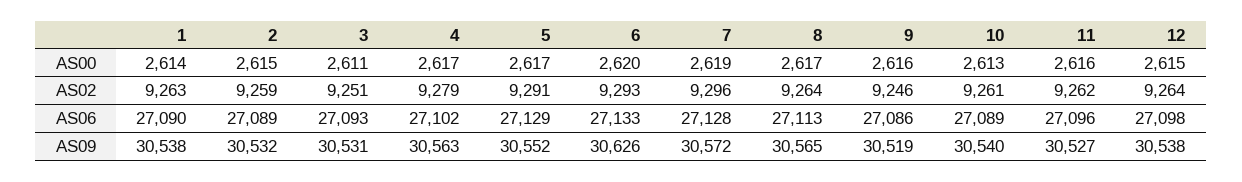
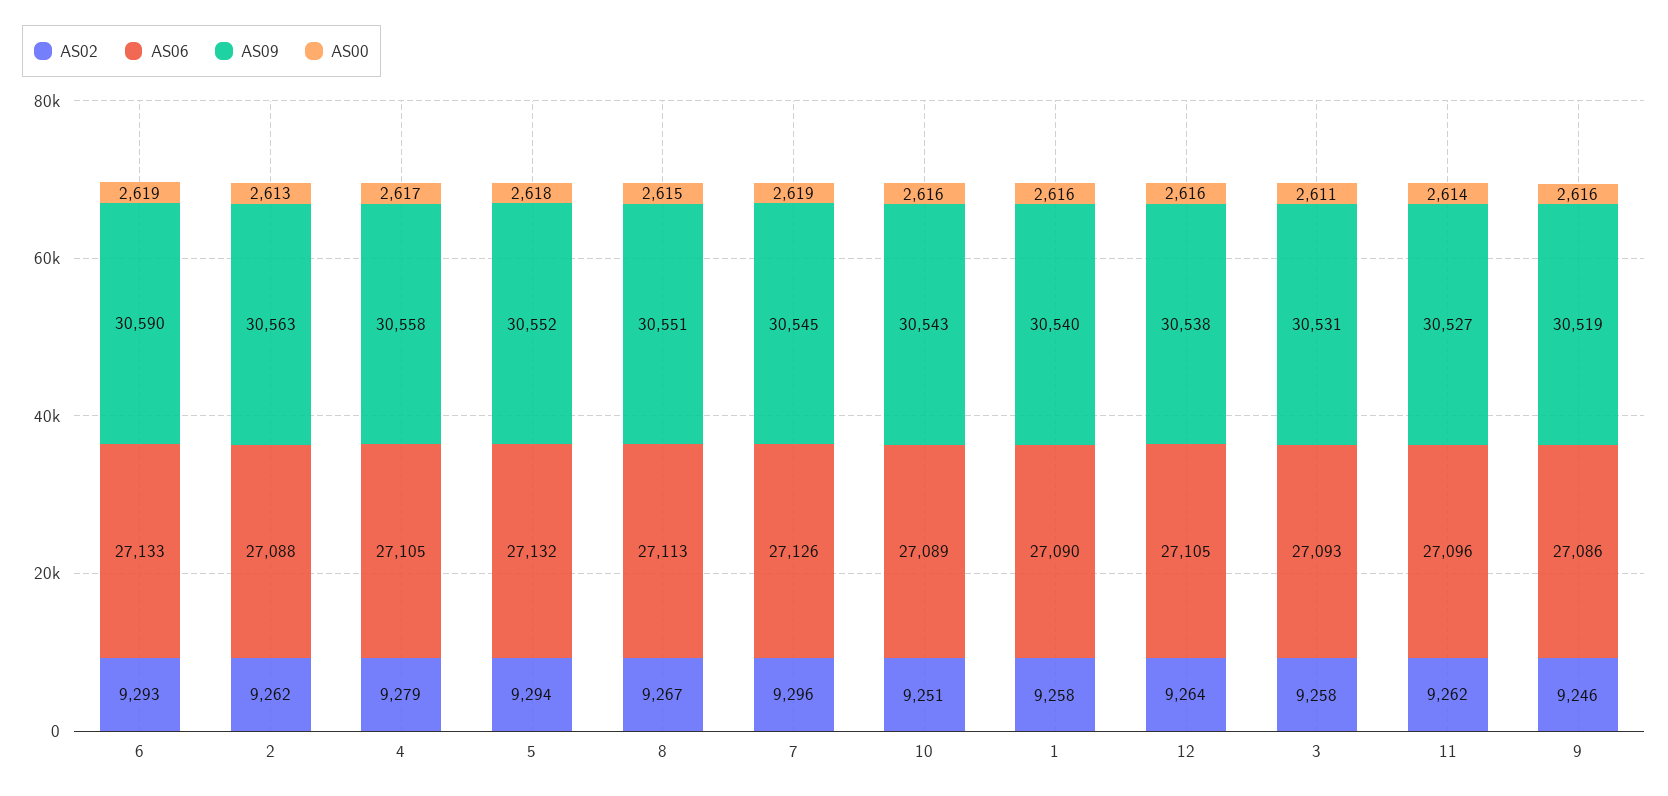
  {
    "AS00": {
-     "1": 2614,
+     "1": 2616,
-     "2": 2615,
+     "2": 2613,
      "3": 2611,
      "4": 2617,
-     "5": 2617,
+     "5": 2618,
-     "6": 2620,
+     "6": 2619,
      "7": 2619,
-     "8": 2617,
+     "8": 2615,
      "9": 2616,
-     "10": 2613,
+     "10": 2616,
-     "11": 2616,
+     "11": 2614,
-     "12": 2615
+     "12": 2616
    },
    "AS02": {
-     "1": 9263,
+     "1": 9258,
-     "2": 9259,
+     "2": 9262,
-     "3": 9251,
+     "3": 9258,
      "4": 9279,
-     "5": 9291,
+     "5": 9294,
      "6": 9293,
      "7": 9296,
-     "8": 9264,
+     "8": 9267,
      "9": 9246,
-     "10": 9261,
+     "10": 9251,
      "11": 9262,
      "12": 9264
    },
    "AS06": {
      "1": 27090,
-     "2": 27089,
+     "2": 27088,
      "3": 27093,
-     "4": 27102,
+     "4": 27105,
-     "5": 27129,
+     "5": 27132,
      "6": 27133,
-     "7": 27128,
+     "7": 27126,
      "8": 27113,
      "9": 27086,
      "10": 27089,
      "11": 27096,
-     "12": 27098
+     "12": 27105
    },
    "AS09": {
-     "1": 30538,
+     "1": 30540,
-     "2": 30532,
+     "2": 30563,
      "3": 30531,
-     "4": 30563,
+     "4": 30558,
      "5": 30552,
-     "6": 30626,
+     "6": 30590,
-     "7": 30572,
+     "7": 30545,
-     "8": 30565,
+     "8": 30551,
      "9": 30519,
-     "10": 30540,
+     "10": 30543,
      "11": 30527,
      "12": 30538
    }
  }

